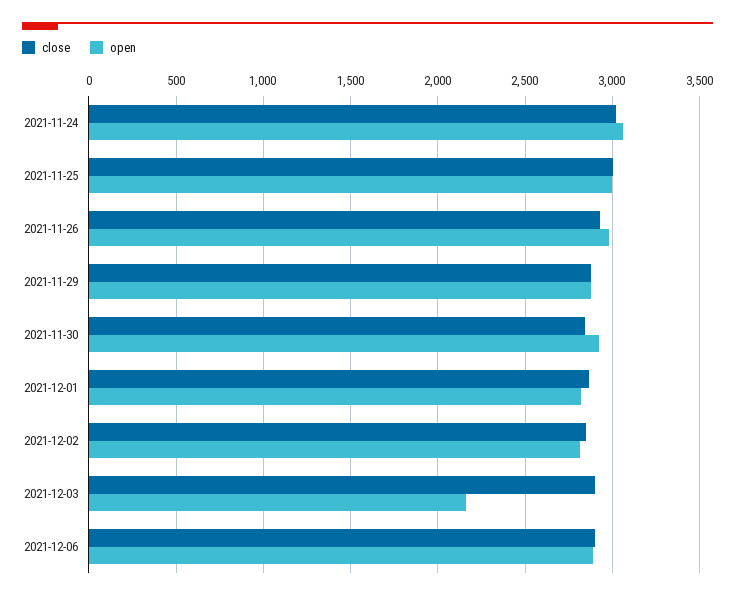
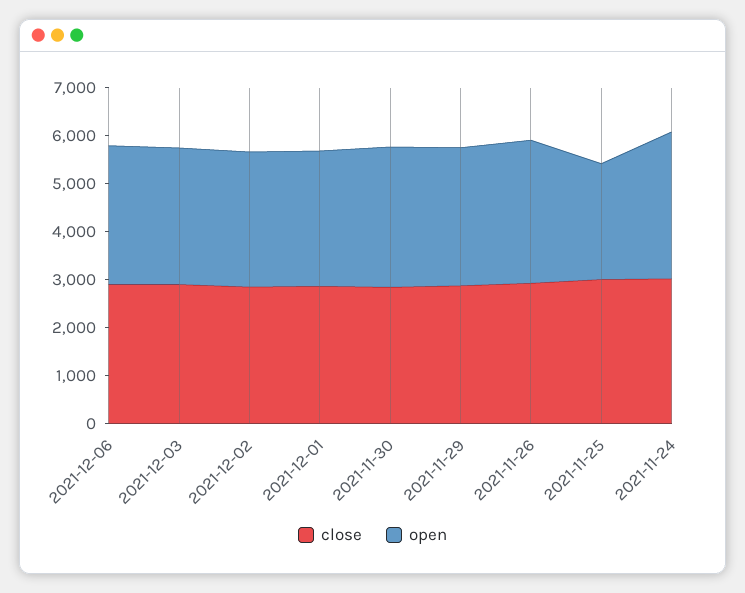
  {
    "close": {
      "2021-11-24": 3000,
      "2021-11-25": 3000,
      "2021-11-26": 2950,
      "2021-11-29": 2900,
      "2021-11-30": 2850,
      "2021-12-01": 2850,
      "2021-12-02": 2850,
      "2021-12-03": 2900,
      "2021-12-06": 2900
    },
    "open": {
      "2021-11-24": 3050,
-     "2021-11-25": 3000,
+     "2021-11-25": 2400,
      "2021-11-26": 3000,
      "2021-11-29": 2900,
      "2021-11-30": 2950,
      "2021-12-01": 2800,
      "2021-12-02": 2800,
-     "2021-12-03": 2150,
+     "2021-12-03": 2800,
      "2021-12-06": 2900
    }
  }

